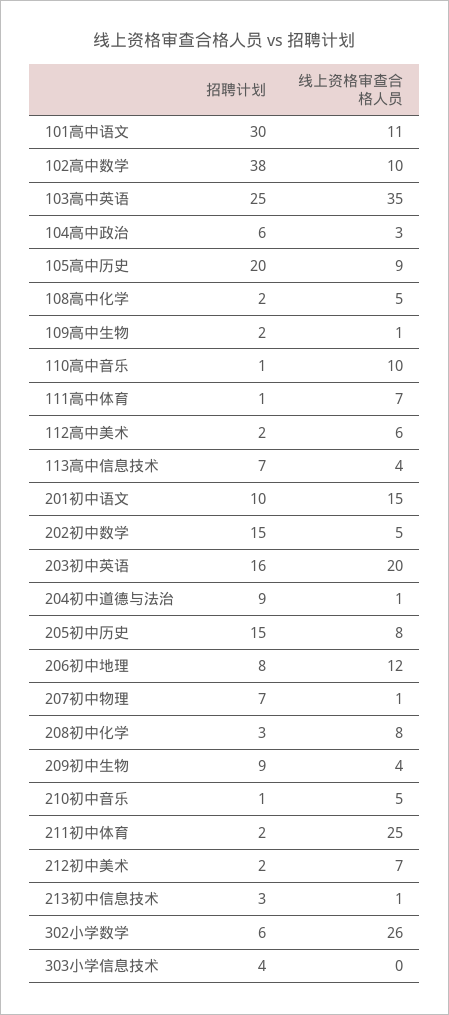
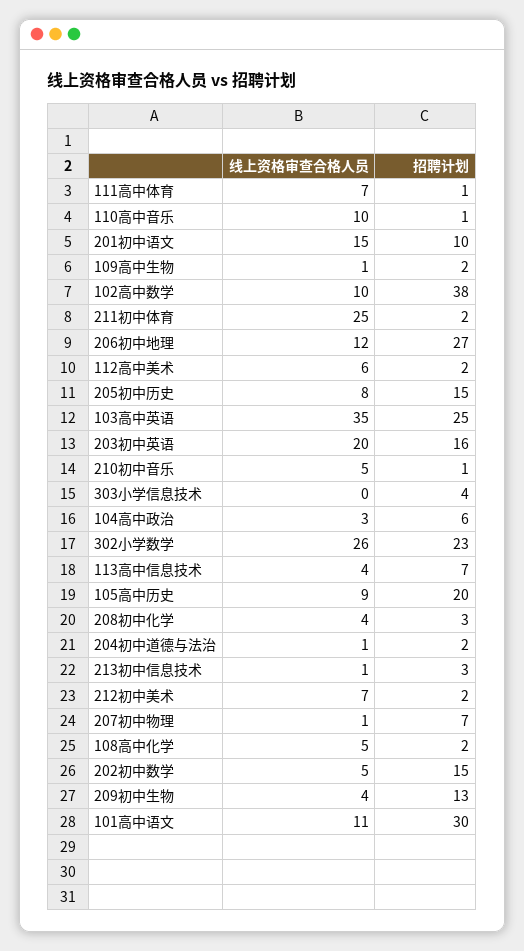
  {
    "招聘计划": {
      "101高中语文": 30,
      "102高中数学": 38,
      "103高中英语": 25,
      "104高中政治": 6,
      "105高中历史": 20,
      "108高中化学": 2,
      "109高中生物": 2,
      "110高中音乐": 1,
      "111高中体育": 1,
      "112高中美术": 2,
      "113高中信息技术": 7,
      "201初中语文": 10,
      "202初中数学": 15,
      "203初中英语": 16,
-     "204初中道德与法治": 9,
+     "204初中道德与法治": 2,
      "205初中历史": 15,
-     "206初中地理": 8,
+     "206初中地理": 27,
      "207初中物理": 7,
      "208初中化学": 3,
-     "209初中生物": 9,
+     "209初中生物": 13,
      "210初中音乐": 1,
      "211初中体育": 2,
      "212初中美术": 2,
      "213初中信息技术": 3,
-     "302小学数学": 6,
+     "302小学数学": 23,
      "303小学信息技术": 4
    },
    "线上资格审查合格人员": {
      "101高中语文": 11,
      "102高中数学": 10,
      "103高中英语": 35,
      "104高中政治": 3,
      "105高中历史": 9,
      "108高中化学": 5,
      "109高中生物": 1,
      "110高中音乐": 10,
      "111高中体育": 7,
      "112高中美术": 6,
      "113高中信息技术": 4,
      "201初中语文": 15,
      "202初中数学": 5,
      "203初中英语": 20,
      "204初中道德与法治": 1,
      "205初中历史": 8,
      "206初中地理": 12,
      "207初中物理": 1,
-     "208初中化学": 8,
+     "208初中化学": 4,
      "209初中生物": 4,
      "210初中音乐": 5,
      "211初中体育": 25,
      "212初中美术": 7,
      "213初中信息技术": 1,
      "302小学数学": 26,
      "303小学信息技术": 0
    }
  }

